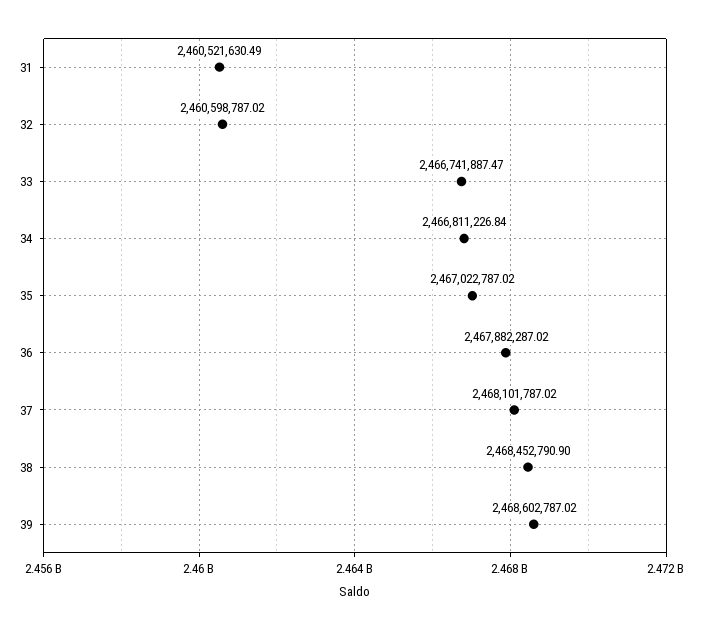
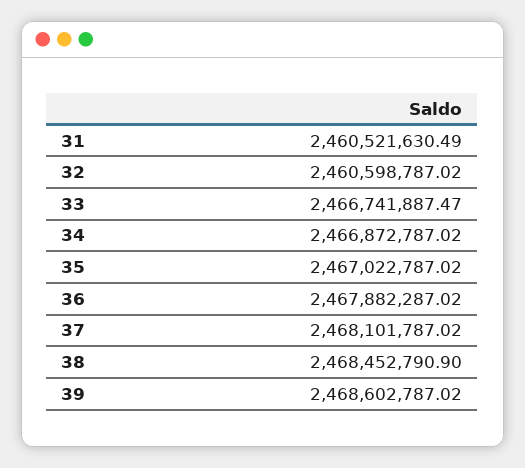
  {
    "31": 2460521630.49,
    "32": 2460598787.02,
    "33": 2466741887.47,
-   "34": 2466811226.84,
+   "34": 2466872787.02,
    "35": 2467022787.02,
    "36": 2467882287.02,
    "37": 2468101787.02,
    "38": 2468452790.9,
    "39": 2468602787.02
  }

